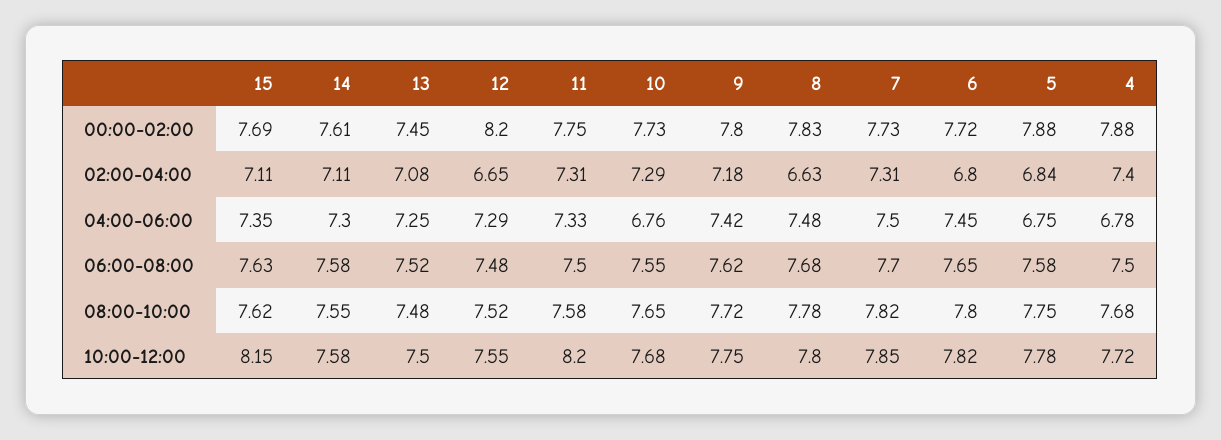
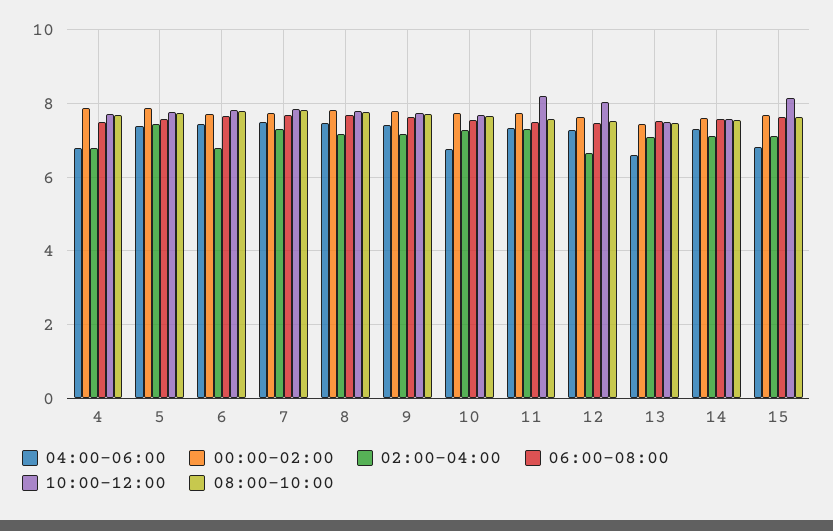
  {
    "00:00-02:00": {
      "15": 7.69,
      "14": 7.61,
      "13": 7.45,
-     "12": 8.2,
+     "12": 7.6,
      "11": 7.75,
      "10": 7.73,
      "9": 7.8,
      "8": 7.83,
      "7": 7.73,
      "6": 7.72,
      "5": 7.88,
      "4": 7.88
    },
    "02:00-04:00": {
      "15": 7.11,
      "14": 7.11,
      "13": 7.08,
      "12": 6.65,
      "11": 7.31,
      "10": 7.29,
      "9": 7.18,
-     "8": 6.63,
+     "8": 7.2,
      "7": 7.31,
      "6": 6.8,
-     "5": 6.84,
+     "5": 7.4,
-     "4": 7.4
+     "4": 6.8
    },
    "04:00-06:00": {
-     "15": 7.35,
+     "15": 6.8,
      "14": 7.3,
-     "13": 7.25,
+     "13": 6.6,
      "12": 7.29,
      "11": 7.33,
      "10": 6.76,
      "9": 7.42,
      "8": 7.48,
      "7": 7.5,
      "6": 7.45,
-     "5": 6.75,
+     "5": 7.4,
      "4": 6.78
    },
    "06:00-08:00": {
      "15": 7.63,
      "14": 7.58,
      "13": 7.52,
      "12": 7.48,
      "11": 7.5,
      "10": 7.55,
      "9": 7.62,
      "8": 7.68,
      "7": 7.7,
      "6": 7.65,
      "5": 7.58,
      "4": 7.5
    },
    "08:00-10:00": {
      "15": 7.62,
      "14": 7.55,
      "13": 7.48,
      "12": 7.52,
      "11": 7.58,
      "10": 7.65,
      "9": 7.72,
      "8": 7.78,
      "7": 7.82,
      "6": 7.8,
      "5": 7.75,
      "4": 7.68
    },
    "10:00-12:00": {
      "15": 8.15,
      "14": 7.58,
      "13": 7.5,
-     "12": 7.55,
+     "12": 8,
      "11": 8.2,
      "10": 7.68,
      "9": 7.75,
      "8": 7.8,
      "7": 7.85,
      "6": 7.82,
      "5": 7.78,
      "4": 7.72
    }
  }

